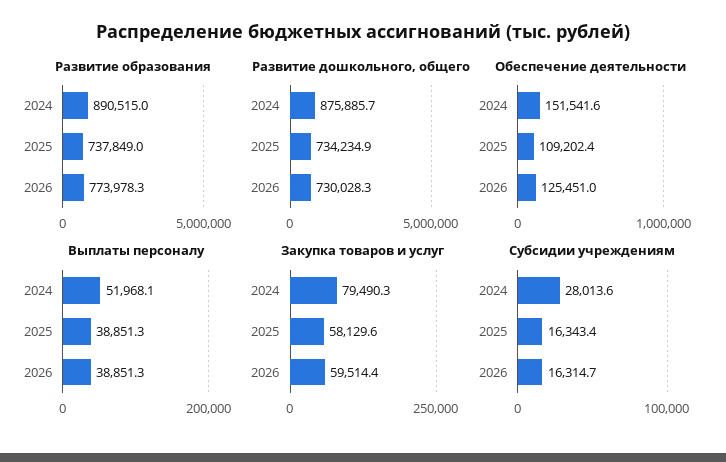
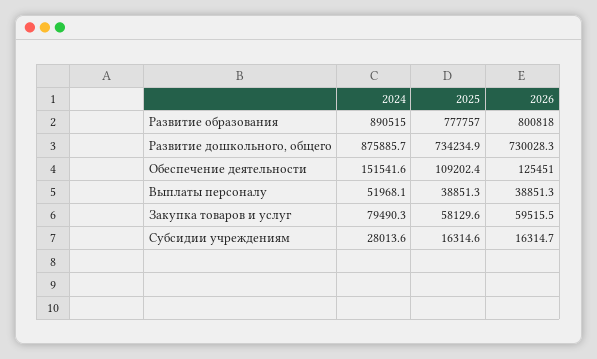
  {
    "Развитие образования": {
      "2024": 890515,
-     "2025": 737849,
+     "2025": 777757,
-     "2026": 773978.3
+     "2026": 800818
    },
    "Развитие дошкольного, общего": {
      "2024": 875885.7,
      "2025": 734234.9,
      "2026": 730028.3
    },
    "Обеспечение деятельности": {
      "2024": 151541.6,
      "2025": 109202.4,
      "2026": 125451
    },
    "Выплаты персоналу": {
      "2024": 51968.1,
      "2025": 38851.3,
      "2026": 38851.3
    },
    "Закупка товаров и услуг": {
      "2024": 79490.3,
      "2025": 58129.6,
-     "2026": 59514.4
+     "2026": 59515.5
    },
    "Субсидии учреждениям": {
      "2024": 28013.6,
-     "2025": 16343.4,
+     "2025": 16314.6,
      "2026": 16314.7
    }
  }

